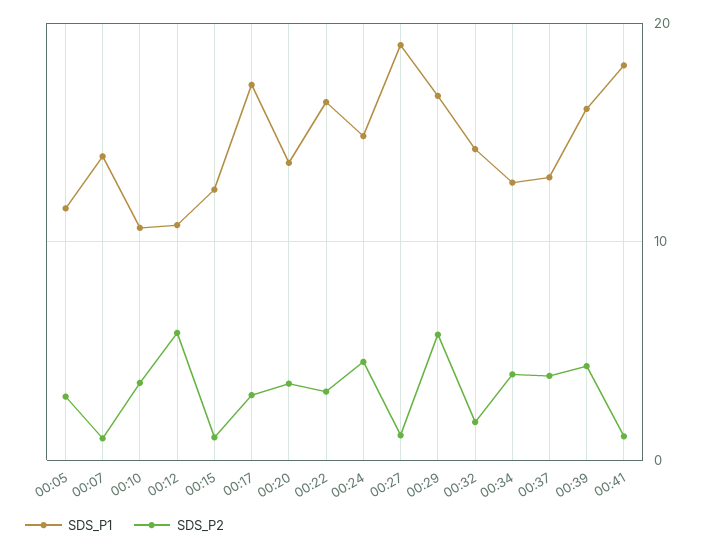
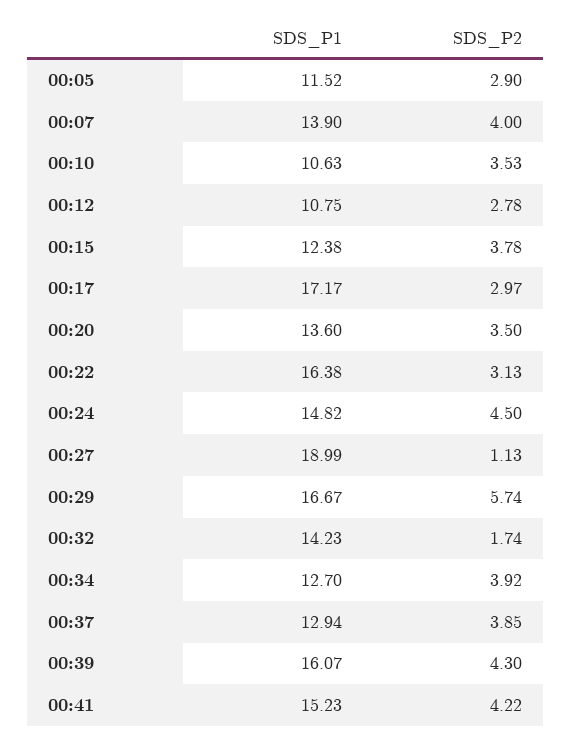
  {
    "SDS_P1": {
      "00:05": 11.52,
      "00:07": 13.9,
      "00:10": 10.63,
      "00:12": 10.75,
      "00:15": 12.38,
      "00:17": 17.17,
      "00:20": 13.6,
      "00:22": 16.38,
      "00:24": 14.82,
      "00:27": 18.99,
      "00:29": 16.67,
      "00:32": 14.23,
      "00:34": 12.7,
      "00:37": 12.94,
      "00:39": 16.07,
-     "00:41": 18
+     "00:41": 15.23
    },
    "SDS_P2": {
      "00:05": 2.9,
-     "00:07": 1,
+     "00:07": 4,
      "00:10": 3.53,
-     "00:12": 6,
+     "00:12": 2.78,
-     "00:15": 1,
+     "00:15": 3.78,
      "00:17": 2.97,
      "00:20": 3.5,
      "00:22": 3.13,
      "00:24": 4.5,
      "00:27": 1.13,
      "00:29": 5.74,
      "00:32": 1.74,
      "00:34": 3.92,
      "00:37": 3.85,
      "00:39": 4.3,
-     "00:41": 1
+     "00:41": 4.22
    }
  }

